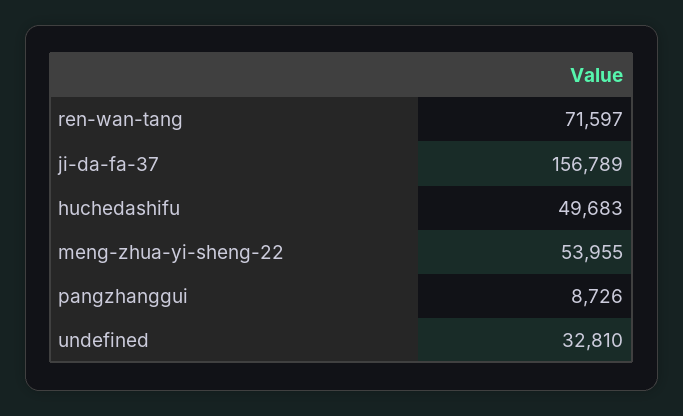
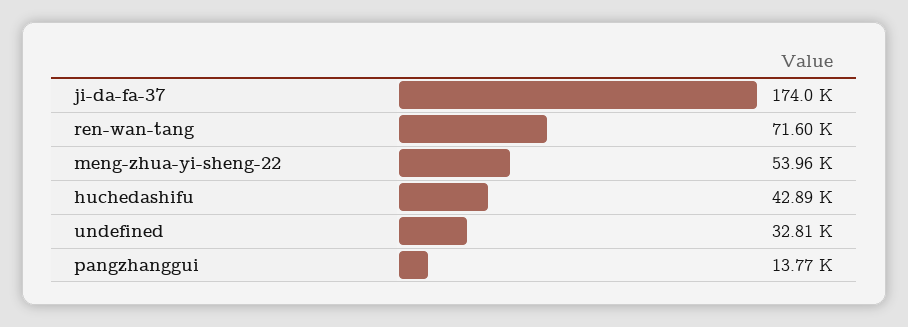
  {
    "ren-wan-tang": 71597,
-   "ji-da-fa-37": 156789,
+   "ji-da-fa-37": 174000,
-   "huchedashifu": 49683,
+   "huchedashifu": 42890,
    "meng-zhua-yi-sheng-22": 53955,
-   "pangzhanggui": 8726,
+   "pangzhanggui": 13770,
    "undefined": 32810
  }

